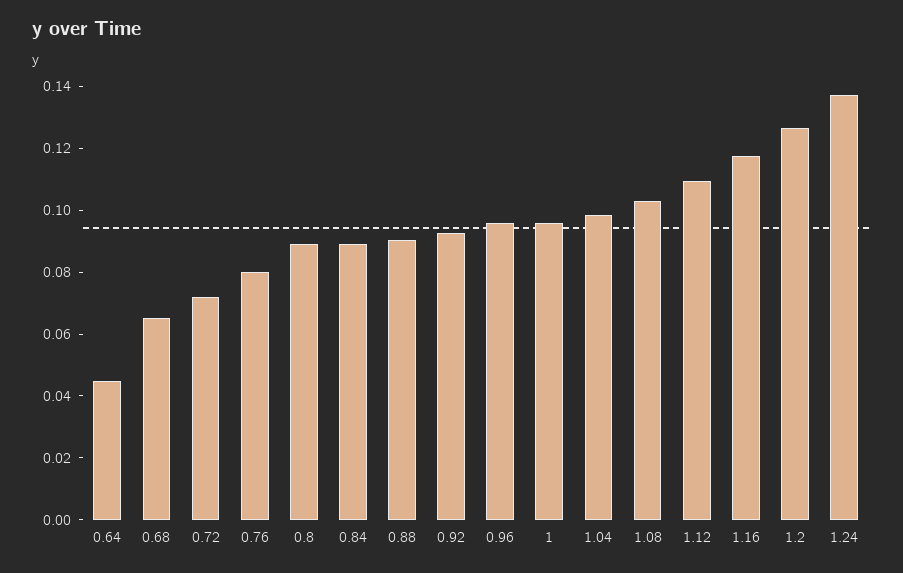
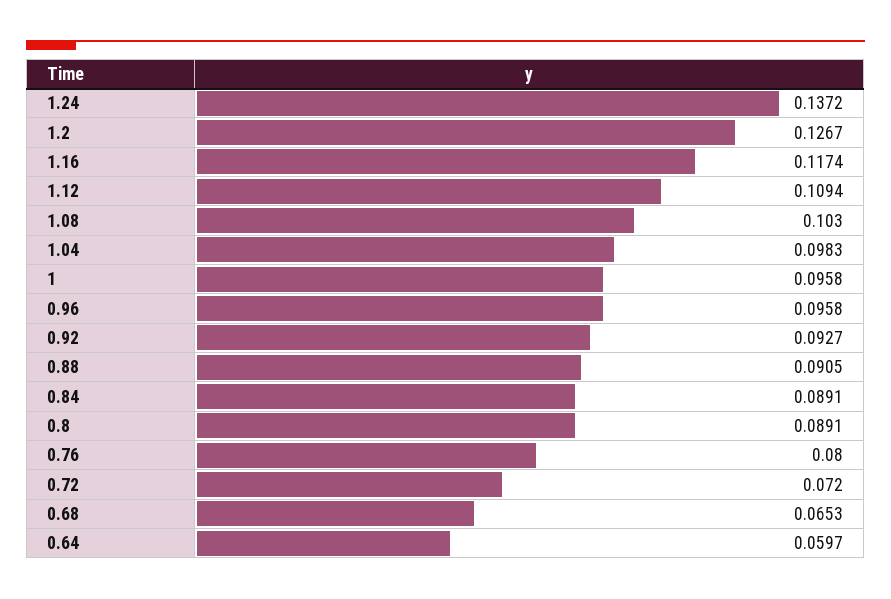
  {
-   "0.64": 0.045,
+   "0.64": 0.0597,
    "0.68": 0.0653,
    "0.72": 0.072,
    "0.76": 0.08,
    "0.8": 0.0891,
    "0.84": 0.0891,
    "0.88": 0.0905,
    "0.92": 0.0927,
    "0.96": 0.0958,
    "1": 0.0958,
    "1.04": 0.0983,
    "1.08": 0.103,
    "1.12": 0.1094,
    "1.16": 0.1174,
    "1.2": 0.1267,
    "1.24": 0.1372
  }

